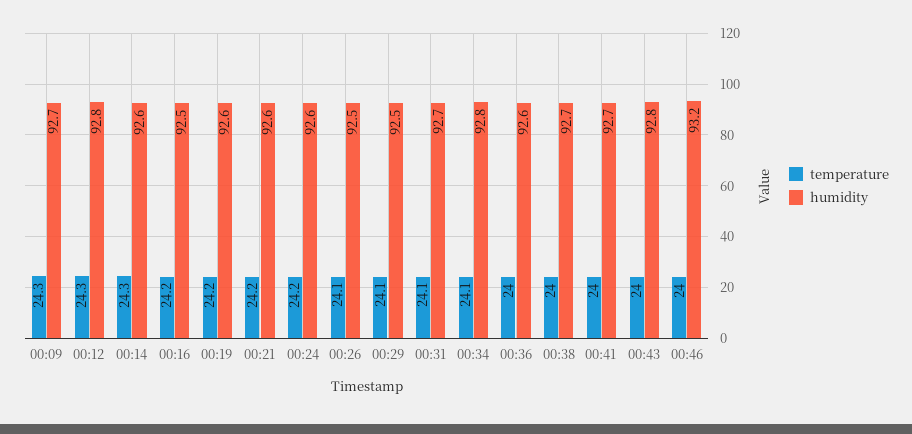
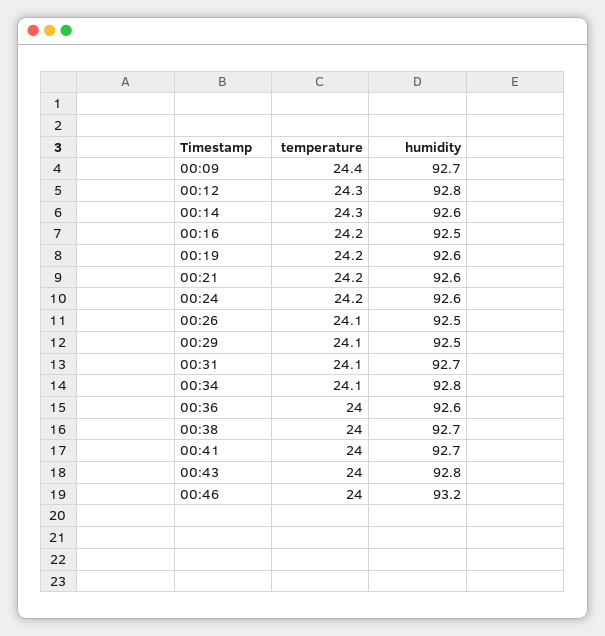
  {
    "temperature": {
-     "00:09": 24.3,
+     "00:09": 24.4,
      "00:12": 24.3,
      "00:14": 24.3,
      "00:16": 24.2,
      "00:19": 24.2,
      "00:21": 24.2,
      "00:24": 24.2,
      "00:26": 24.1,
      "00:29": 24.1,
      "00:31": 24.1,
      "00:34": 24.1,
      "00:36": 24,
      "00:38": 24,
      "00:41": 24,
      "00:43": 24,
      "00:46": 24
    },
    "humidity": {
      "00:09": 92.7,
      "00:12": 92.8,
      "00:14": 92.6,
      "00:16": 92.5,
      "00:19": 92.6,
      "00:21": 92.6,
      "00:24": 92.6,
      "00:26": 92.5,
      "00:29": 92.5,
      "00:31": 92.7,
      "00:34": 92.8,
      "00:36": 92.6,
      "00:38": 92.7,
      "00:41": 92.7,
      "00:43": 92.8,
      "00:46": 93.2
    }
  }

